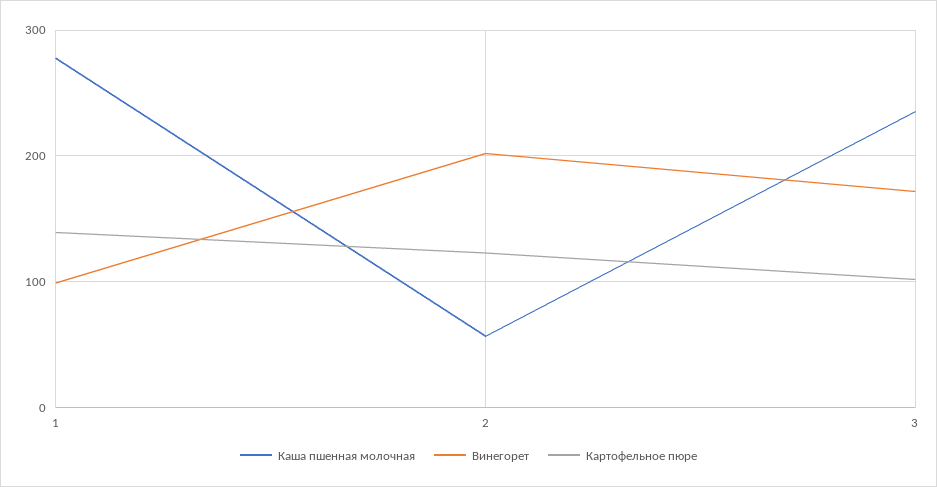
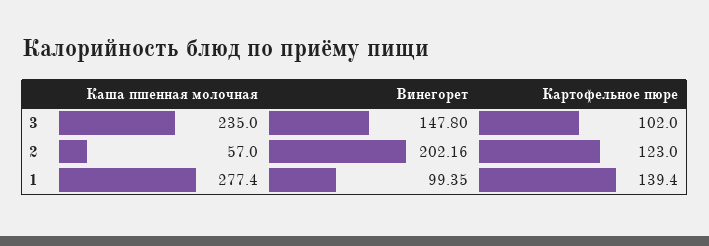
  {
    "Каша пшенная молочная": {
      "1": 277.4,
      "2": 57,
      "3": 235
    },
    "Винегорет": {
      "1": 99.35,
      "2": 202.16,
-     "3": 170
+     "3": 147.8
    },
    "Картофельное пюре": {
      "1": 139.4,
      "2": 123,
      "3": 102
    }
  }

